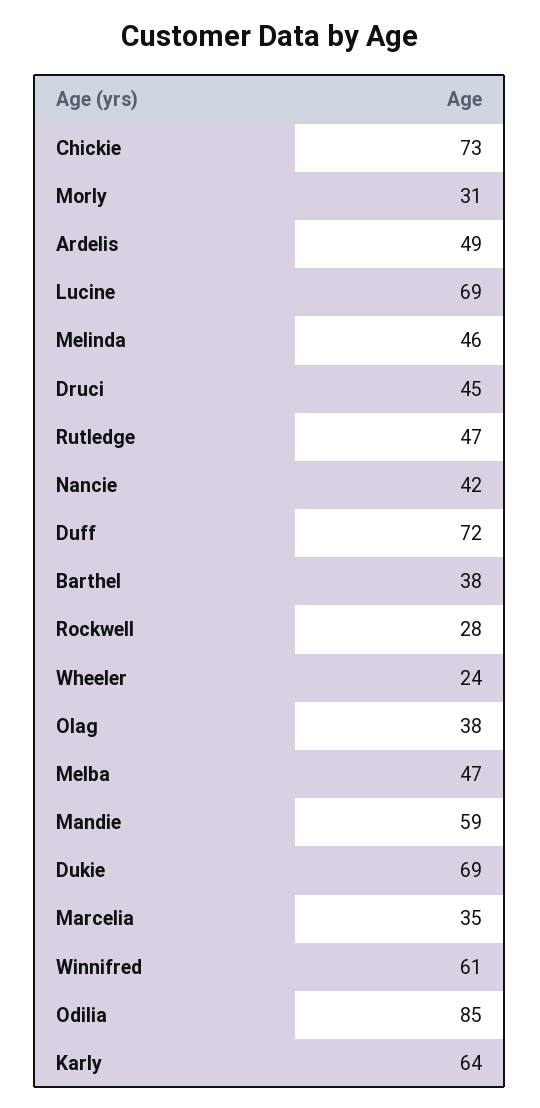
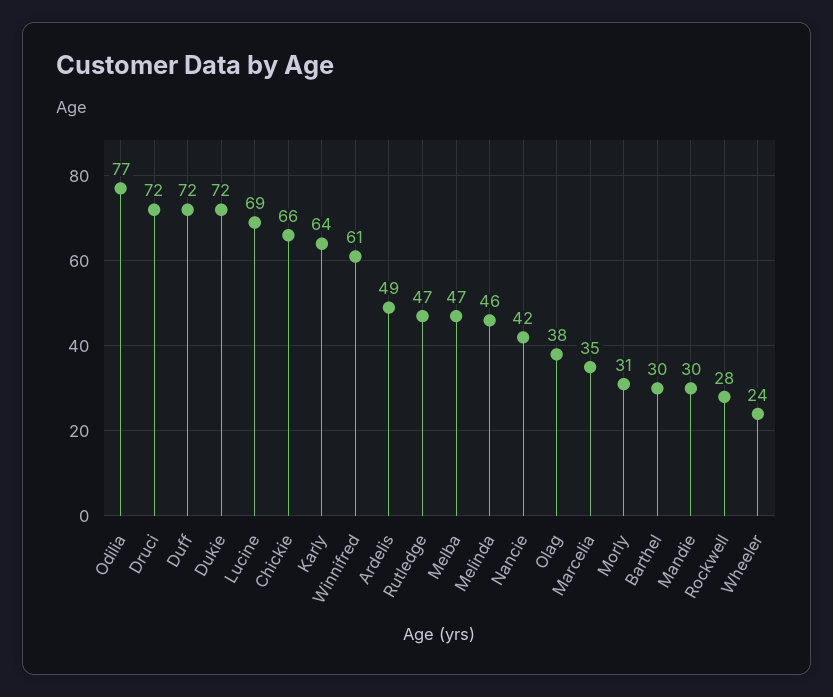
  {
-   "Chickie": 73,
+   "Chickie": 66,
    "Morly": 31,
    "Ardelis": 49,
    "Lucine": 69,
    "Melinda": 46,
-   "Druci": 45,
+   "Druci": 72,
    "Rutledge": 47,
    "Nancie": 42,
    "Duff": 72,
-   "Barthel": 38,
+   "Barthel": 30,
    "Rockwell": 28,
    "Wheeler": 24,
    "Olag": 38,
    "Melba": 47,
-   "Mandie": 59,
+   "Mandie": 30,
-   "Dukie": 69,
+   "Dukie": 72,
    "Marcelia": 35,
    "Winnifred": 61,
-   "Odilia": 85,
+   "Odilia": 77,
    "Karly": 64
  }

